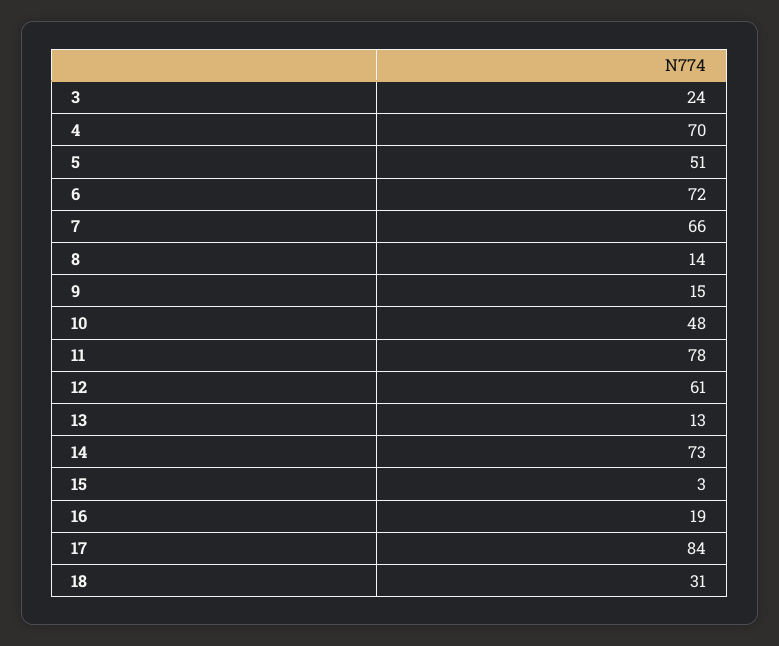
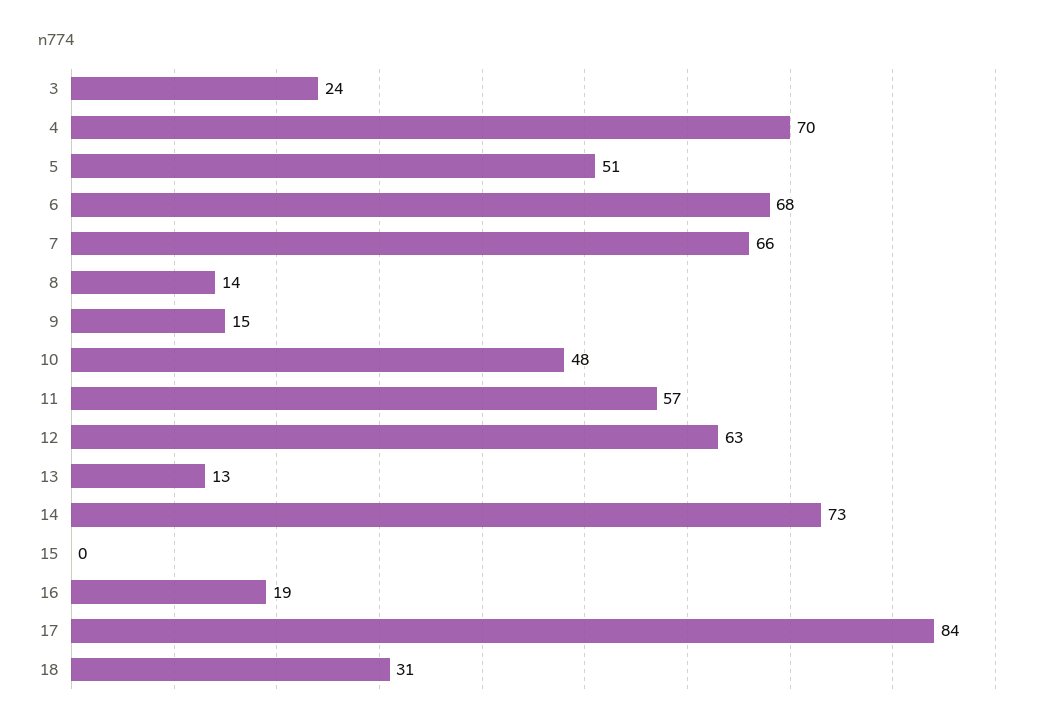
  {
    "3": 24,
    "4": 70,
    "5": 51,
-   "6": 72,
+   "6": 68,
    "7": 66,
    "8": 14,
    "9": 15,
    "10": 48,
-   "11": 78,
+   "11": 57,
-   "12": 61,
+   "12": 63,
    "13": 13,
    "14": 73,
-   "15": 3,
+   "15": 0,
    "16": 19,
    "17": 84,
    "18": 31
  }

